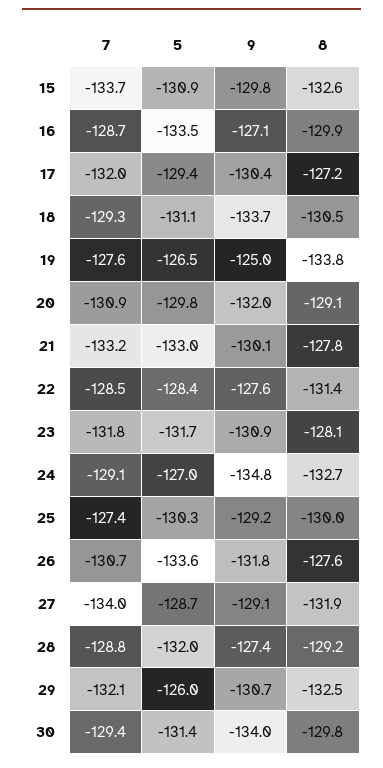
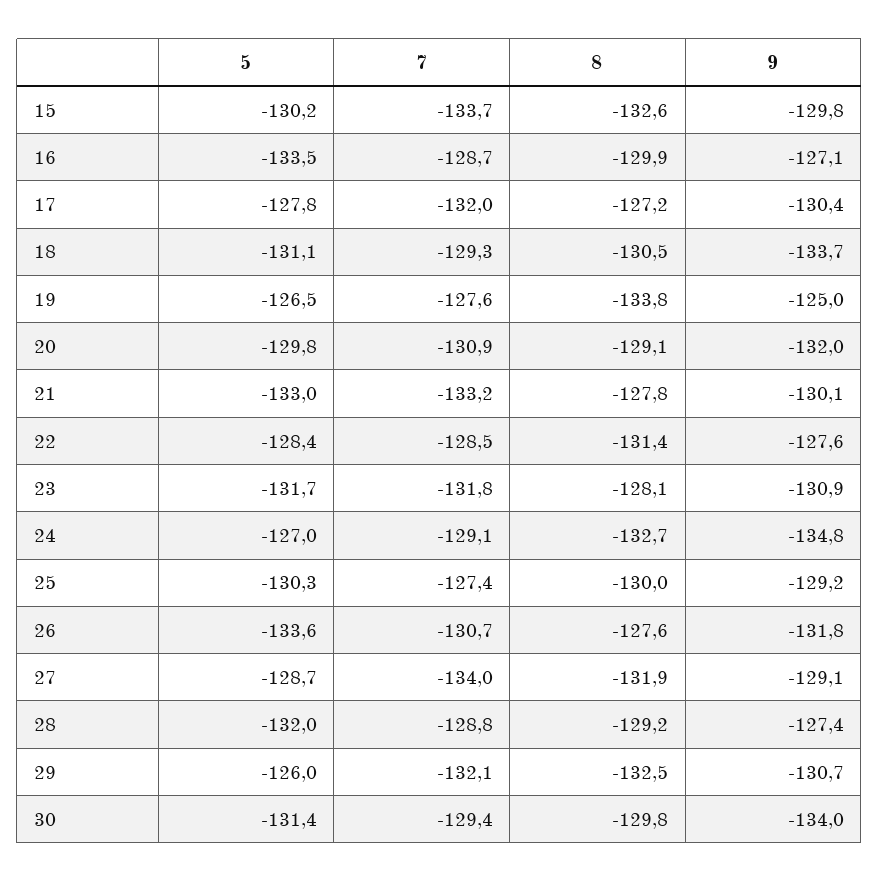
  {
    "7": {
      "15": -133.7,
      "16": -128.7,
      "17": -132,
      "18": -129.3,
      "19": -127.6,
      "20": -130.9,
      "21": -133.2,
      "22": -128.5,
      "23": -131.8,
      "24": -129.1,
      "25": -127.4,
      "26": -130.7,
      "27": -134,
      "28": -128.8,
      "29": -132.1,
      "30": -129.4
    },
    "5": {
-     "15": -130.9,
+     "15": -130.2,
      "16": -133.5,
-     "17": -129.4,
+     "17": -127.8,
      "18": -131.1,
      "19": -126.5,
      "20": -129.8,
      "21": -133,
      "22": -128.4,
      "23": -131.7,
      "24": -127,
      "25": -130.3,
      "26": -133.6,
      "27": -128.7,
      "28": -132,
      "29": -126,
      "30": -131.4
    },
    "9": {
      "15": -129.8,
      "16": -127.1,
      "17": -130.4,
      "18": -133.7,
      "19": -125,
      "20": -132,
      "21": -130.1,
      "22": -127.6,
      "23": -130.9,
      "24": -134.8,
      "25": -129.2,
      "26": -131.8,
      "27": -129.1,
      "28": -127.4,
      "29": -130.7,
      "30": -134
    },
    "8": {
      "15": -132.6,
      "16": -129.9,
      "17": -127.2,
      "18": -130.5,
      "19": -133.8,
      "20": -129.1,
      "21": -127.8,
      "22": -131.4,
      "23": -128.1,
      "24": -132.7,
      "25": -130,
      "26": -127.6,
      "27": -131.9,
      "28": -129.2,
      "29": -132.5,
      "30": -129.8
    }
  }

